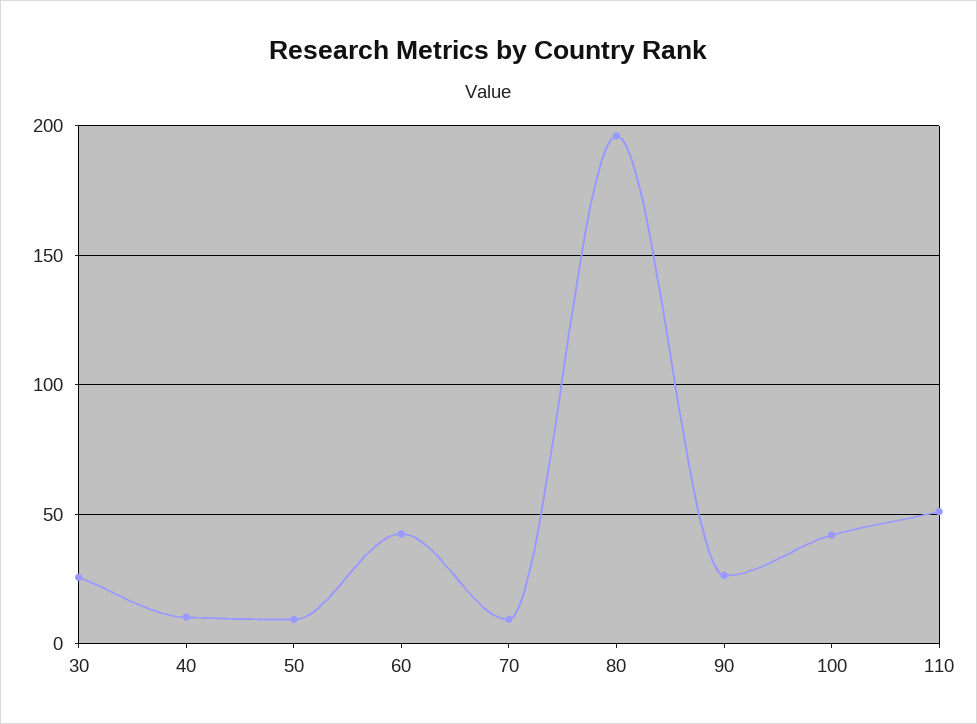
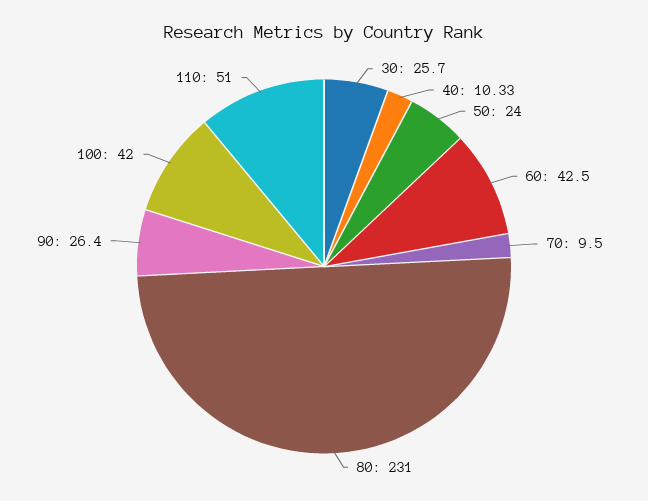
  {
    "30": 25.7,
    "40": 10.33,
-   "50": 10,
+   "50": 24,
    "60": 42.5,
    "70": 9.5,
-   "80": 195,
+   "80": 231,
    "90": 26.4,
    "100": 42,
    "110": 51
  }

